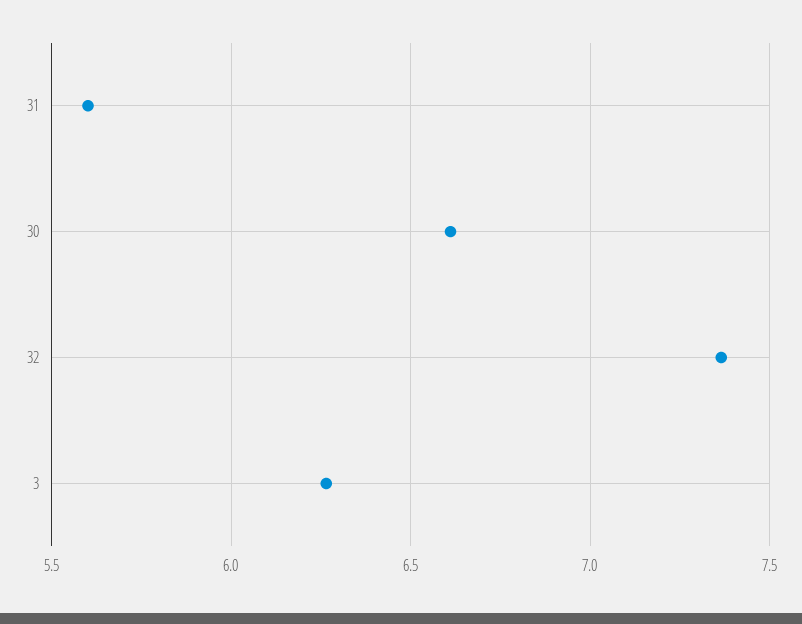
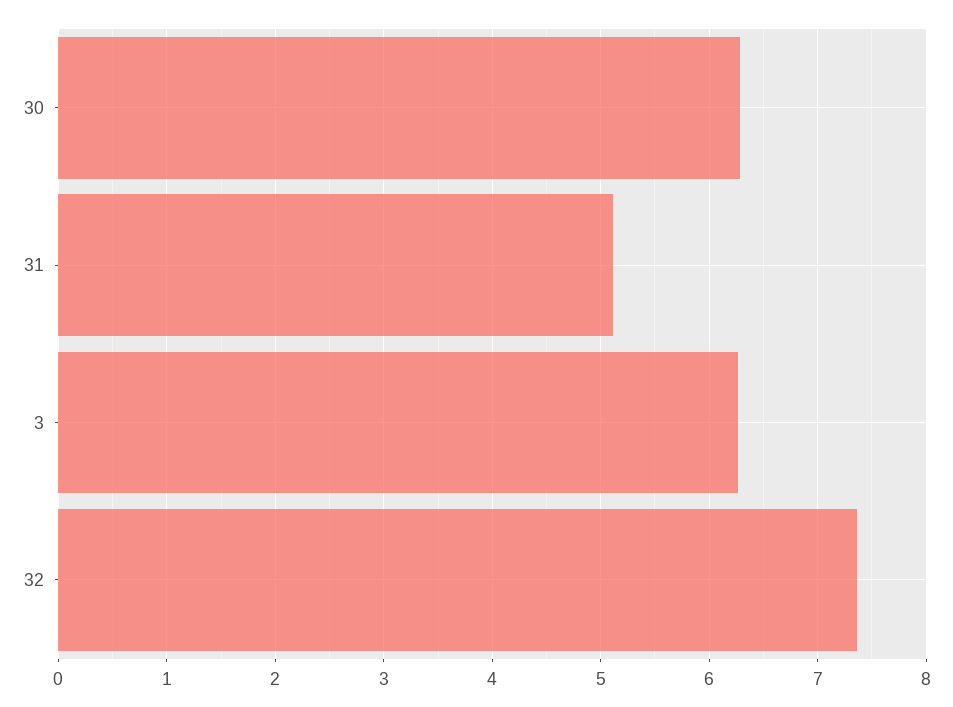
  {
-   "31": 5.6,
+   "31": 5.1,
-   "30": 6.6,
+   "30": 6.3,
    "32": 7.35,
    "3": 6.25
  }

